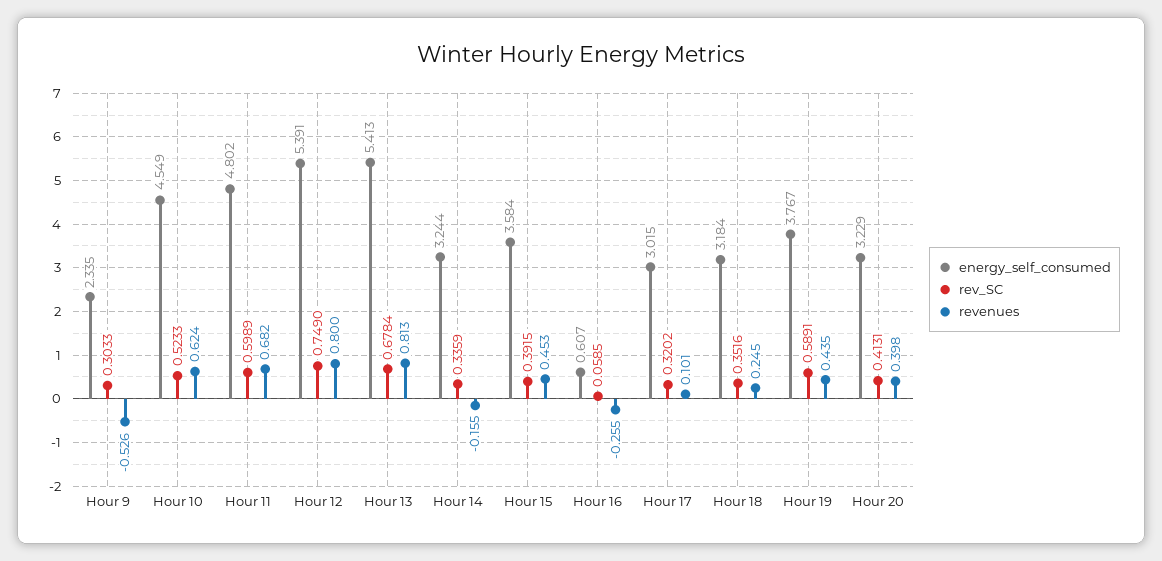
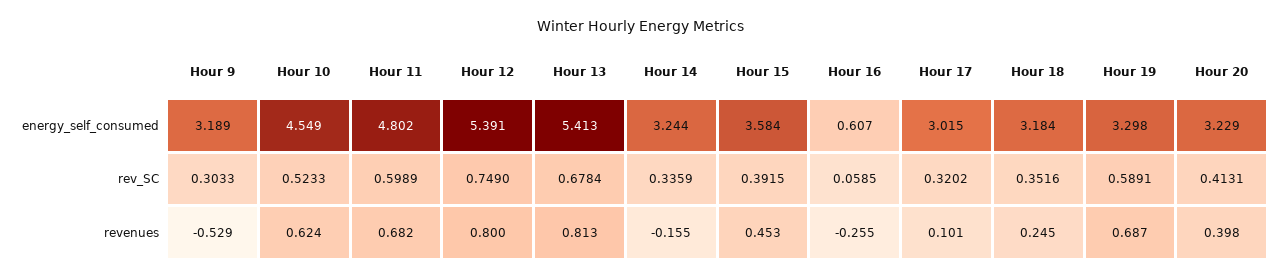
  {
    "energy_self_consumed": {
-     "Hour 9": 2.335,
+     "Hour 9": 3.189,
      "Hour 10": 4.549,
      "Hour 11": 4.802,
      "Hour 12": 5.391,
      "Hour 13": 5.413,
      "Hour 14": 3.244,
      "Hour 15": 3.584,
      "Hour 16": 0.607,
      "Hour 17": 3.015,
      "Hour 18": 3.184,
-     "Hour 19": 3.767,
+     "Hour 19": 3.298,
      "Hour 20": 3.229
    },
    "rev_SC": {
      "Hour 9": 0.3033,
      "Hour 10": 0.5233,
      "Hour 11": 0.5989,
      "Hour 12": 0.749,
      "Hour 13": 0.6784,
      "Hour 14": 0.3359,
      "Hour 15": 0.3915,
      "Hour 16": 0.0585,
      "Hour 17": 0.3202,
      "Hour 18": 0.3516,
      "Hour 19": 0.5891,
      "Hour 20": 0.4131
    },
    "revenues": {
-     "Hour 9": -0.526,
+     "Hour 9": -0.529,
      "Hour 10": 0.624,
      "Hour 11": 0.682,
      "Hour 12": 0.8,
      "Hour 13": 0.813,
      "Hour 14": -0.155,
      "Hour 15": 0.453,
      "Hour 16": -0.255,
      "Hour 17": 0.101,
      "Hour 18": 0.245,
-     "Hour 19": 0.435,
+     "Hour 19": 0.687,
      "Hour 20": 0.398
    }
  }

